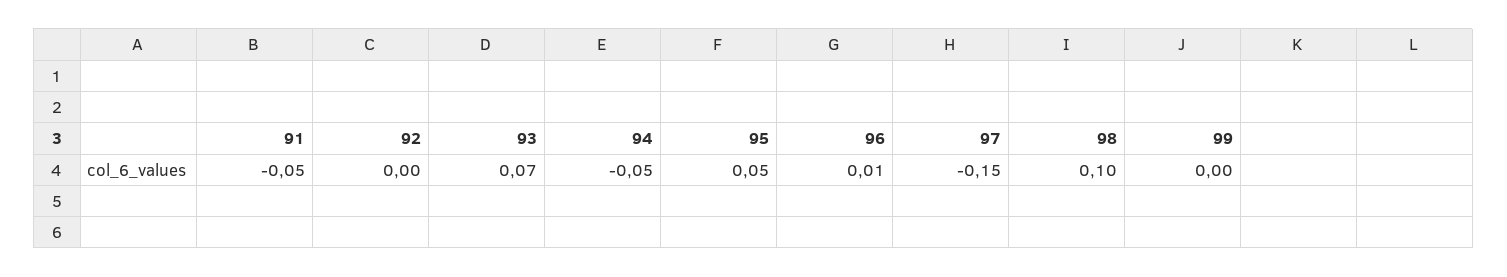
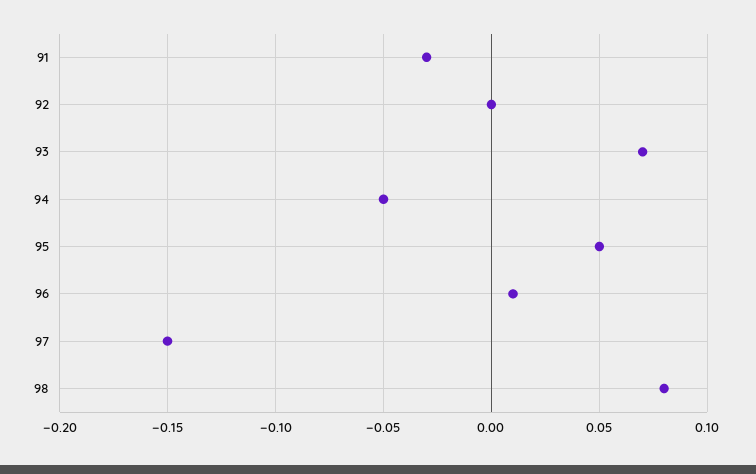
  {
-   "91": -0.05,
+   "91": -0.03,
    "92": 0,
    "93": 0.07,
    "94": -0.05,
    "95": 0.05,
    "96": 0.01,
    "97": -0.15,
-   "98": 0.1,
+   "98": 0.08
-   "99": 0
  }

